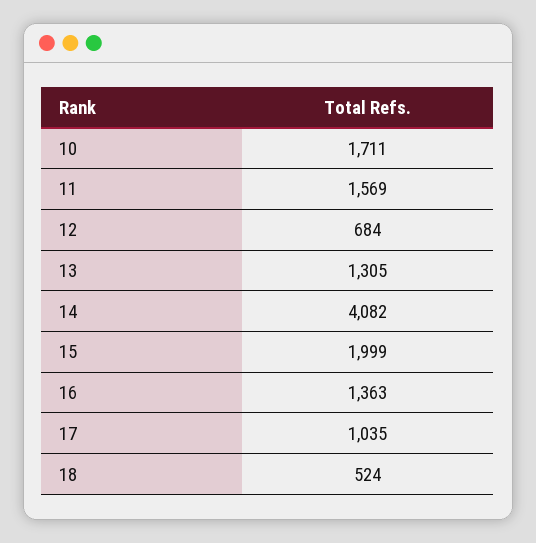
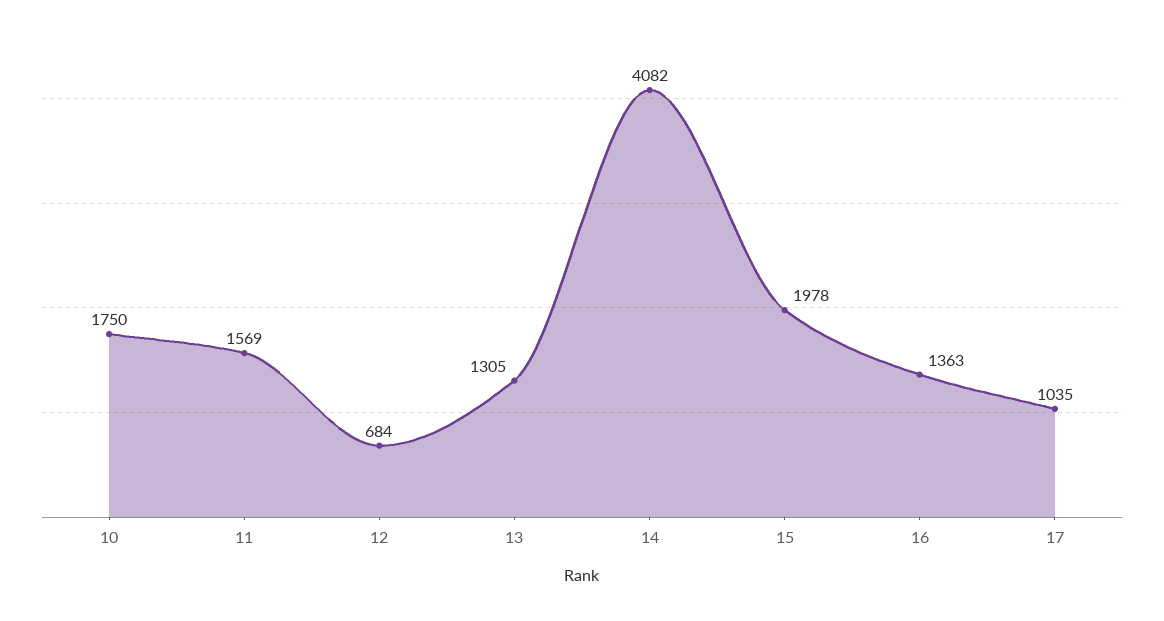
  {
-   "10": 1711,
+   "10": 1750,
    "11": 1569,
    "12": 684,
    "13": 1305,
    "14": 4082,
-   "15": 1999,
+   "15": 1978,
    "16": 1363,
-   "17": 1035,
+   "17": 1035
-   "18": 524
  }

